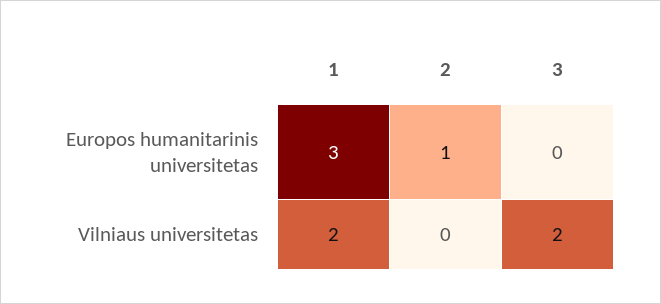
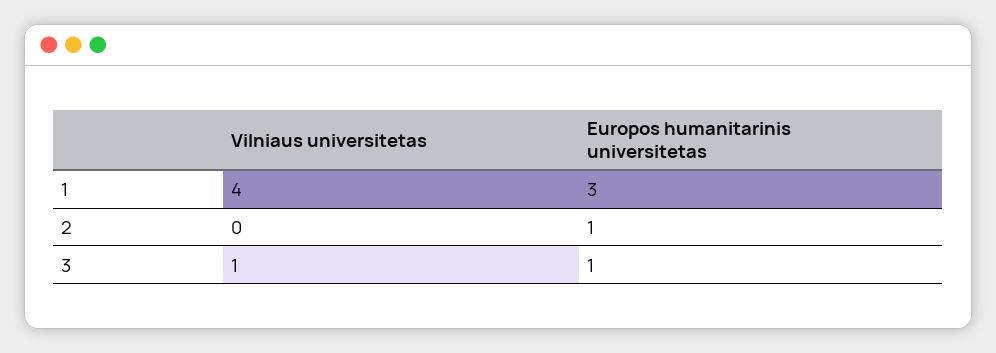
  {
    "1": {
      "Europos humanitarinis universitetas": 3,
-     "Vilniaus universitetas": 2
+     "Vilniaus universitetas": 4
    },
    "2": {
      "Europos humanitarinis universitetas": 1,
      "Vilniaus universitetas": 0
    },
    "3": {
-     "Europos humanitarinis universitetas": 0,
+     "Europos humanitarinis universitetas": 1,
-     "Vilniaus universitetas": 2
+     "Vilniaus universitetas": 1
    }
  }

